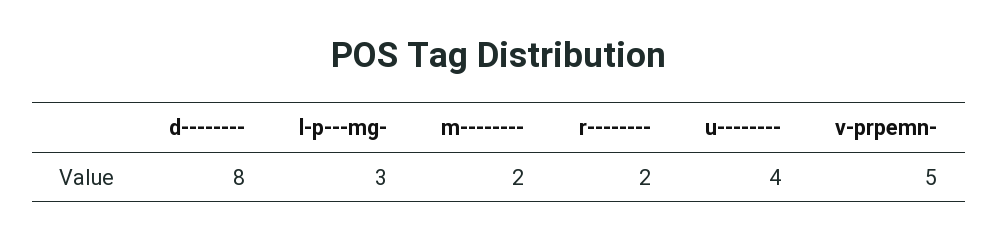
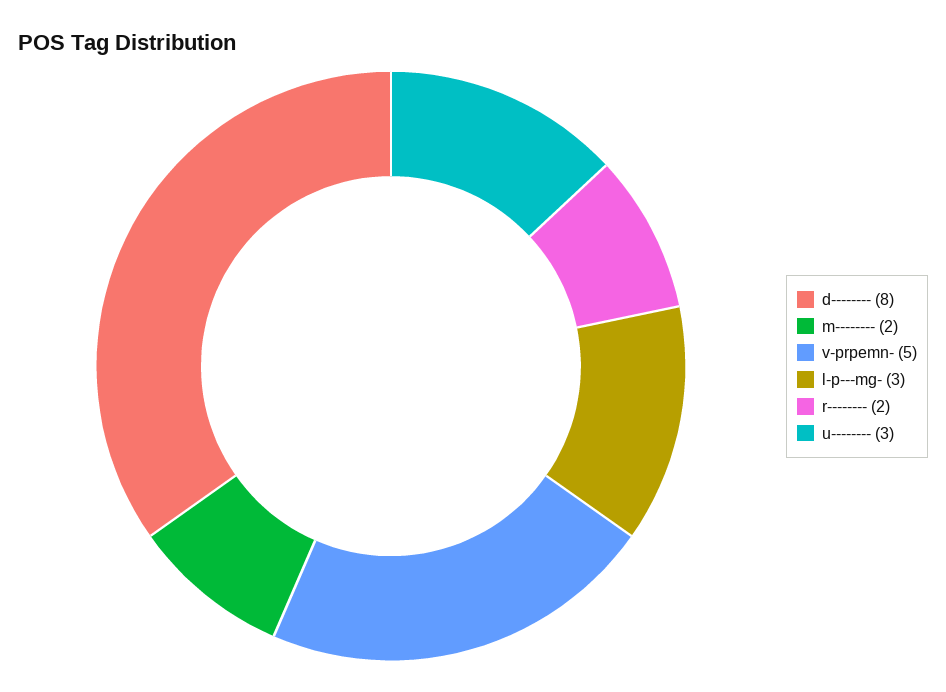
  {
    "d--------": 8,
    "l-p---mg-": 3,
    "m--------": 2,
    "r--------": 2,
-   "u--------": 4,
+   "u--------": 3,
    "v-prpemn-": 5
  }

